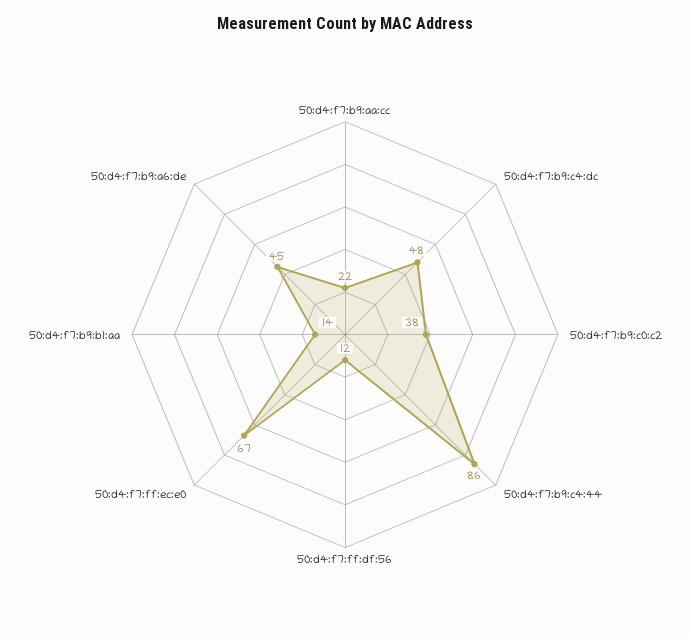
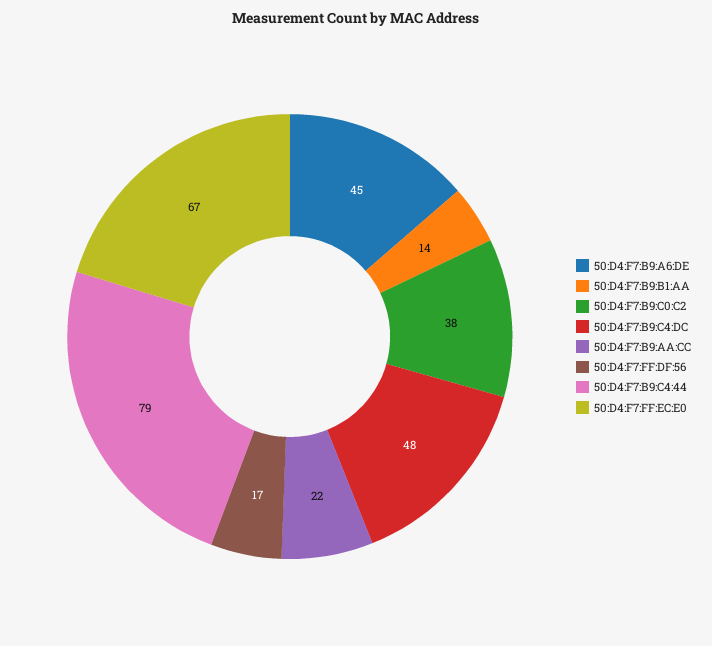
  {
    "50:d4:f7:b9:aa:cc": 22,
    "50:d4:f7:b9:c4:dc": 48,
    "50:d4:f7:b9:c0:c2": 38,
-   "50:d4:f7:b9:c4:44": 86,
+   "50:d4:f7:b9:c4:44": 79,
-   "50:d4:f7:ff:df:56": 12,
+   "50:d4:f7:ff:df:56": 17,
    "50:d4:f7:ff:ec:e0": 67,
    "50:d4:f7:b9:b1:aa": 14,
    "50:d4:f7:b9:a6:de": 45
  }

